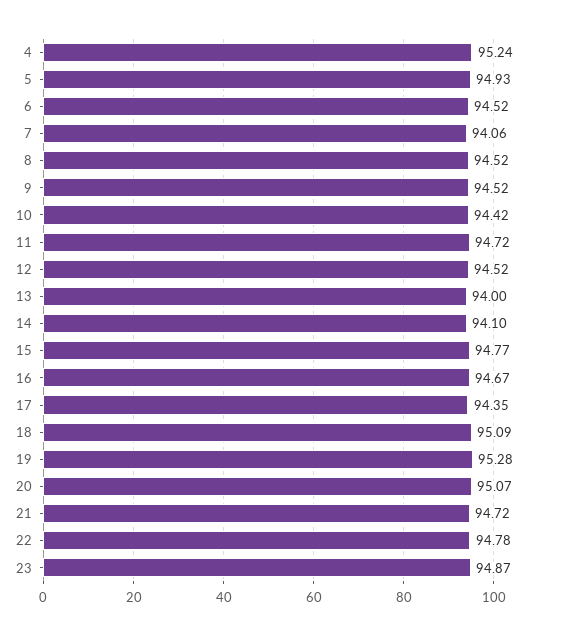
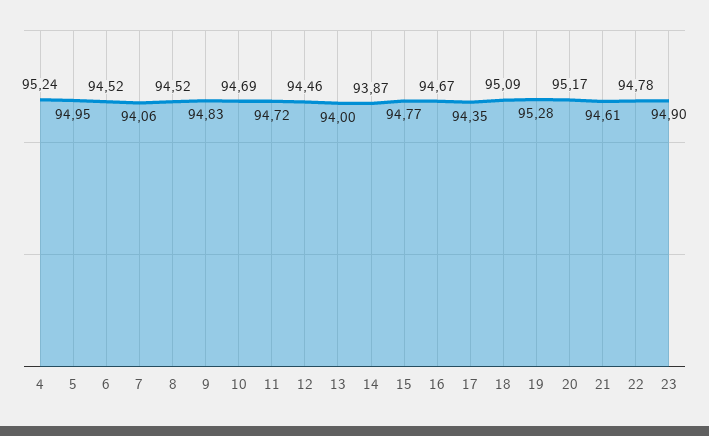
  {
    "4": 95.24,
-   "5": 94.93,
+   "5": 94.95,
    "6": 94.52,
    "7": 94.06,
    "8": 94.52,
-   "9": 94.52,
+   "9": 94.83,
-   "10": 94.42,
+   "10": 94.69,
    "11": 94.72,
-   "12": 94.52,
+   "12": 94.46,
    "13": 94,
-   "14": 94.1,
+   "14": 93.87,
    "15": 94.77,
    "16": 94.67,
    "17": 94.35,
    "18": 95.09,
    "19": 95.28,
-   "20": 95.07,
+   "20": 95.17,
-   "21": 94.72,
+   "21": 94.61,
    "22": 94.78,
-   "23": 94.87
+   "23": 94.9
  }

